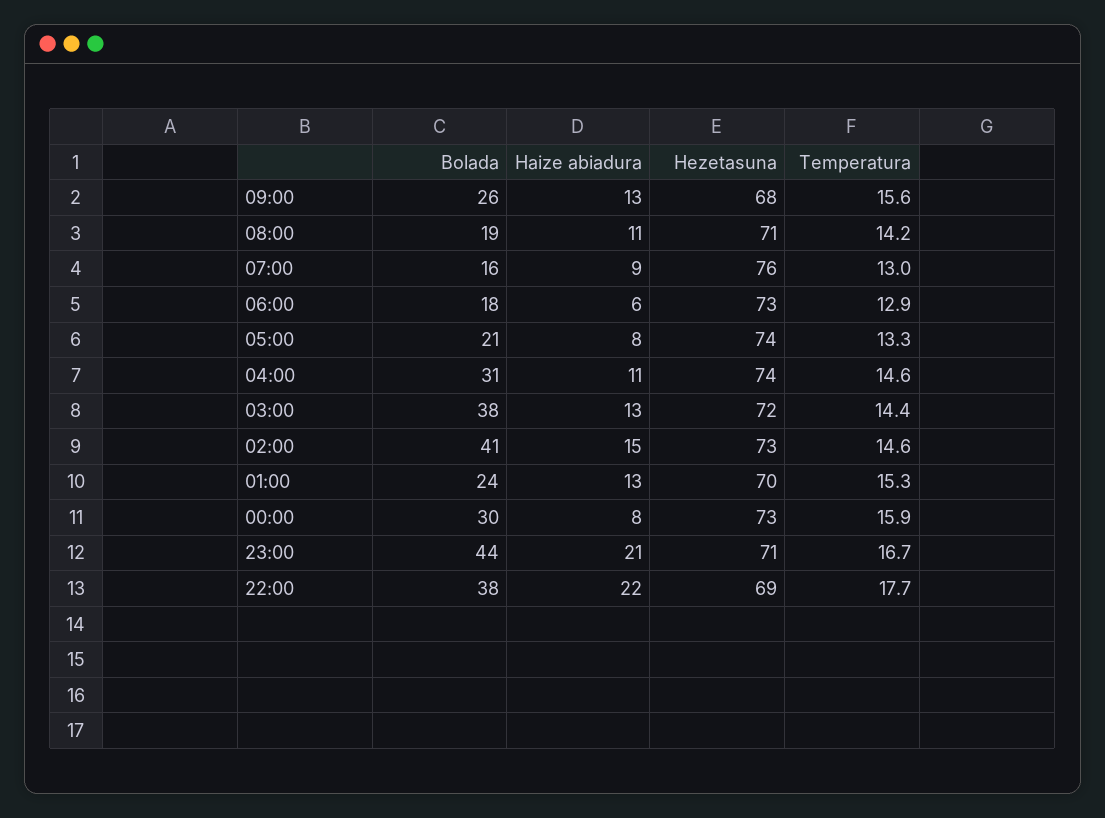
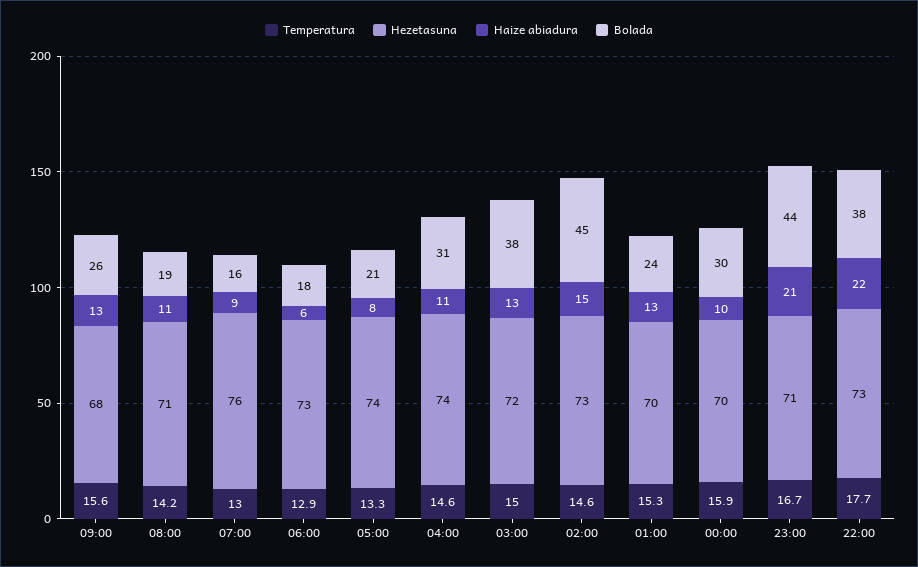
  {
    "Bolada": {
      "09:00": 26,
      "08:00": 19,
      "07:00": 16,
      "06:00": 18,
      "05:00": 21,
      "04:00": 31,
      "03:00": 38,
-     "02:00": 41,
+     "02:00": 45,
      "01:00": 24,
      "00:00": 30,
      "23:00": 44,
      "22:00": 38
    },
    "Haize abiadura": {
      "09:00": 13,
      "08:00": 11,
      "07:00": 9,
      "06:00": 6,
      "05:00": 8,
      "04:00": 11,
      "03:00": 13,
      "02:00": 15,
      "01:00": 13,
-     "00:00": 8,
+     "00:00": 10,
      "23:00": 21,
      "22:00": 22
    },
    "Hezetasuna": {
      "09:00": 68,
      "08:00": 71,
      "07:00": 76,
      "06:00": 73,
      "05:00": 74,
      "04:00": 74,
      "03:00": 72,
      "02:00": 73,
      "01:00": 70,
-     "00:00": 73,
+     "00:00": 70,
      "23:00": 71,
-     "22:00": 69
+     "22:00": 73
    },
    "Temperatura": {
      "09:00": 15.6,
      "08:00": 14.2,
      "07:00": 13,
      "06:00": 12.9,
      "05:00": 13.3,
      "04:00": 14.6,
-     "03:00": 14.4,
+     "03:00": 15,
      "02:00": 14.6,
      "01:00": 15.3,
      "00:00": 15.9,
      "23:00": 16.7,
      "22:00": 17.7
    }
  }

